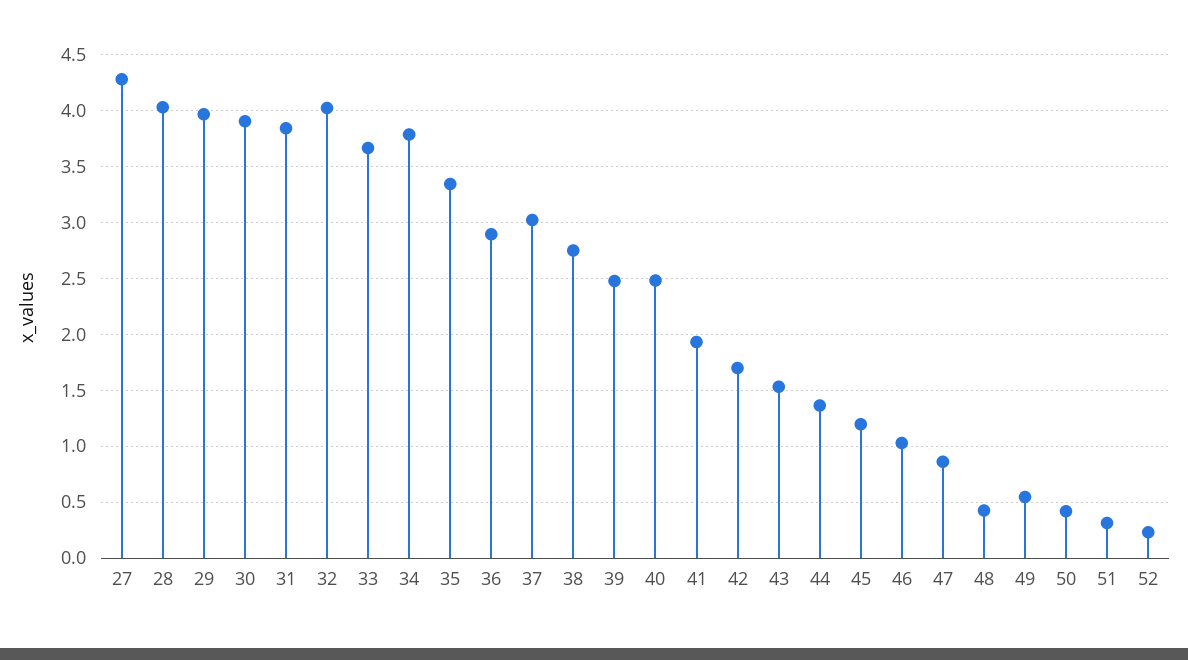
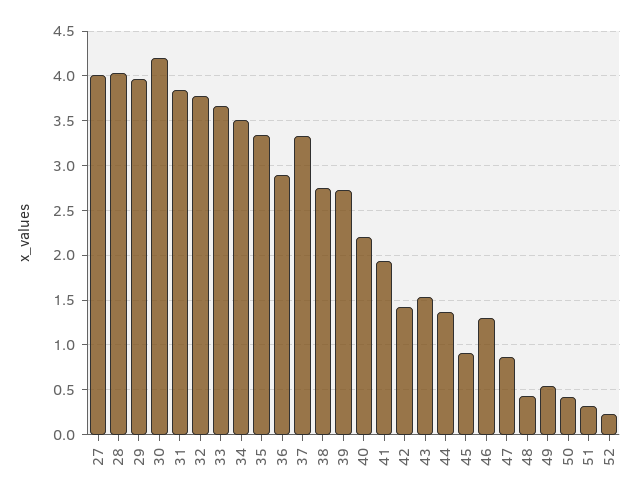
  {
-   "27": 4.3,
+   "27": 4,
    "28": 4,
    "29": 4,
-   "30": 3.9,
+   "30": 4.2,
    "31": 3.8,
-   "32": 4,
+   "32": 3.8,
    "33": 3.7,
-   "34": 3.8,
+   "34": 3.5,
    "35": 3.3,
    "36": 2.9,
-   "37": 3,
+   "37": 3.3,
    "38": 2.8,
-   "39": 2.5,
+   "39": 2.7,
-   "40": 2.5,
+   "40": 2.2,
    "41": 1.9,
-   "42": 1.7,
+   "42": 1.4,
    "43": 1.5,
    "44": 1.4,
-   "45": 1.2,
+   "45": 0.9,
-   "46": 1,
+   "46": 1.3,
    "47": 0.9,
    "48": 0.4,
    "49": 0.5,
    "50": 0.4,
    "51": 0.3,
    "52": 0.2
  }

